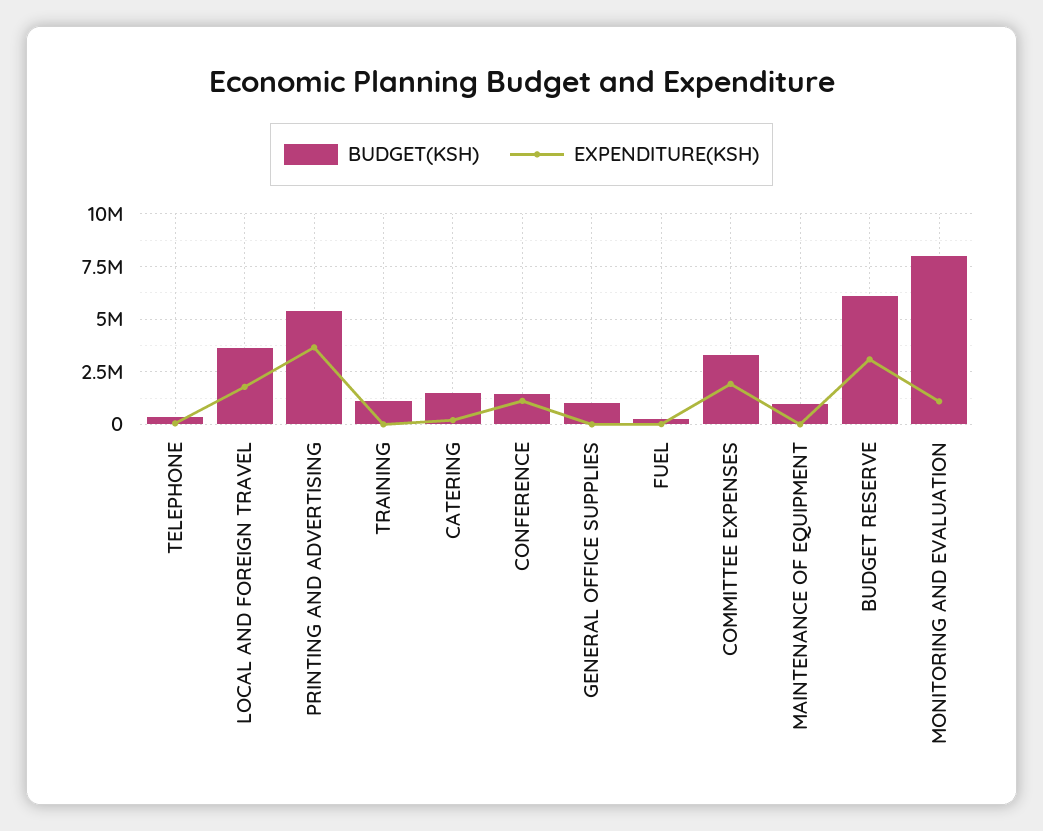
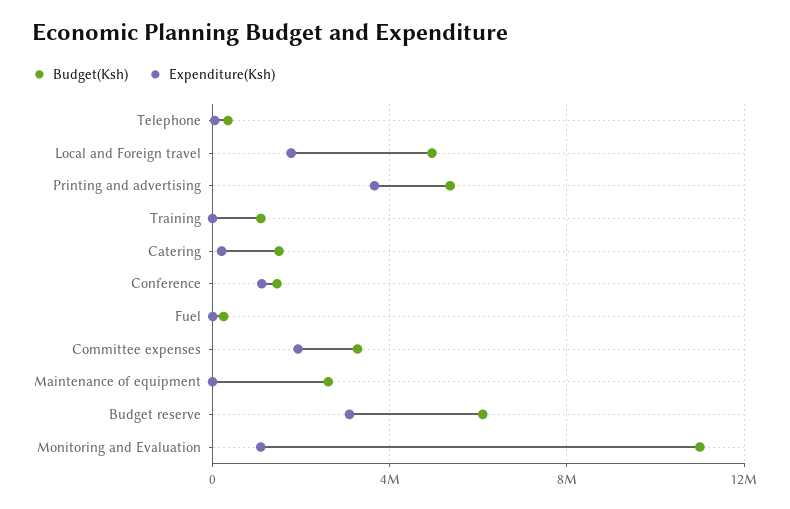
  {
    "BUDGET(KSH)": {
      "TELEPHONE": 500000,
-     "LOCAL AND FOREIGN TRAVEL": 3500000,
+     "LOCAL AND FOREIGN TRAVEL": 5000000,
      "PRINTING AND ADVERTISING": 5500000,
      "TRAINING": 1000000,
      "CATERING": 1500000,
      "CONFERENCE": 1500000,
-     "GENERAL OFFICE SUPPLIES": 1000000,
      "FUEL": 500000,
      "COMMITTEE EXPENSES": 3500000,
-     "MAINTENANCE OF EQUIPMENT": 1000000,
+     "MAINTENANCE OF EQUIPMENT": 2500000,
      "BUDGET RESERVE": 6000000,
-     "MONITORING AND EVALUATION": 8000000
+     "MONITORING AND EVALUATION": 11000000
    },
    "EXPENDITURE(KSH)": {
      "TELEPHONE": 0,
      "LOCAL AND FOREIGN TRAVEL": 2000000,
      "PRINTING AND ADVERTISING": 3500000,
      "TRAINING": 0,
      "CATERING": 0,
      "CONFERENCE": 1000000,
-     "GENERAL OFFICE SUPPLIES": 0,
      "FUEL": 0,
      "COMMITTEE EXPENSES": 2000000,
      "MAINTENANCE OF EQUIPMENT": 0,
      "BUDGET RESERVE": 3000000,
      "MONITORING AND EVALUATION": 1000000
    }
  }

